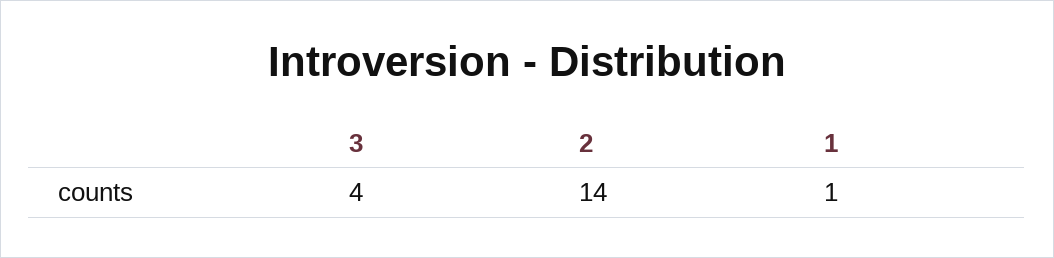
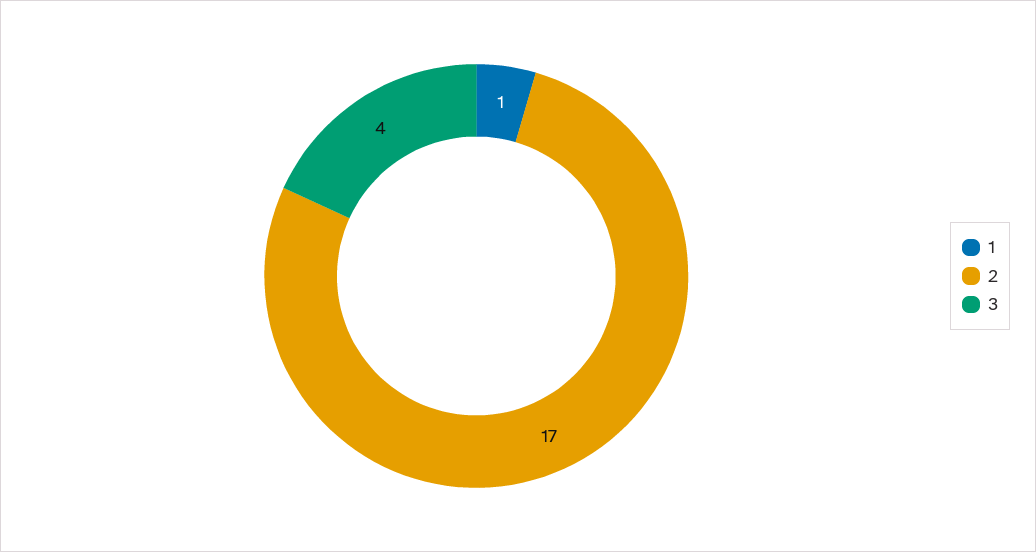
  {
    "3": 4,
-   "2": 14,
+   "2": 17,
    "1": 1
  }

